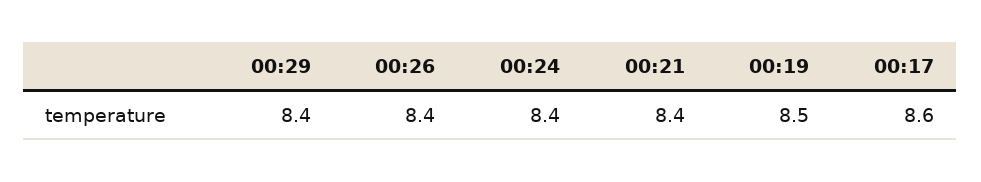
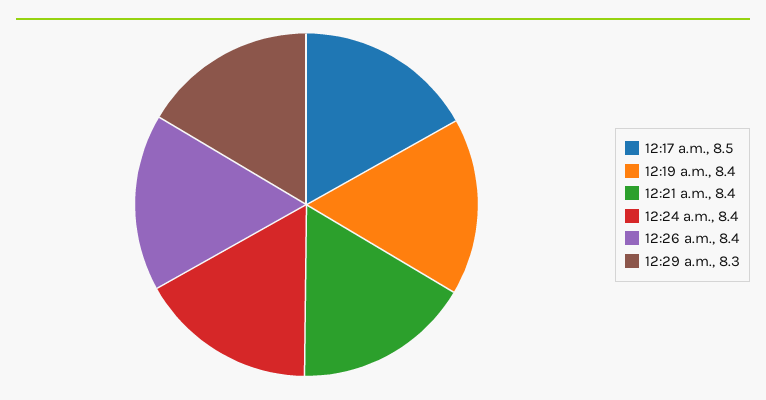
  {
-   "00:29": 8.4,
+   "00:29": 8.3,
    "00:26": 8.4,
    "00:24": 8.4,
    "00:21": 8.4,
-   "00:19": 8.5,
+   "00:19": 8.4,
-   "00:17": 8.6
+   "00:17": 8.5
  }

